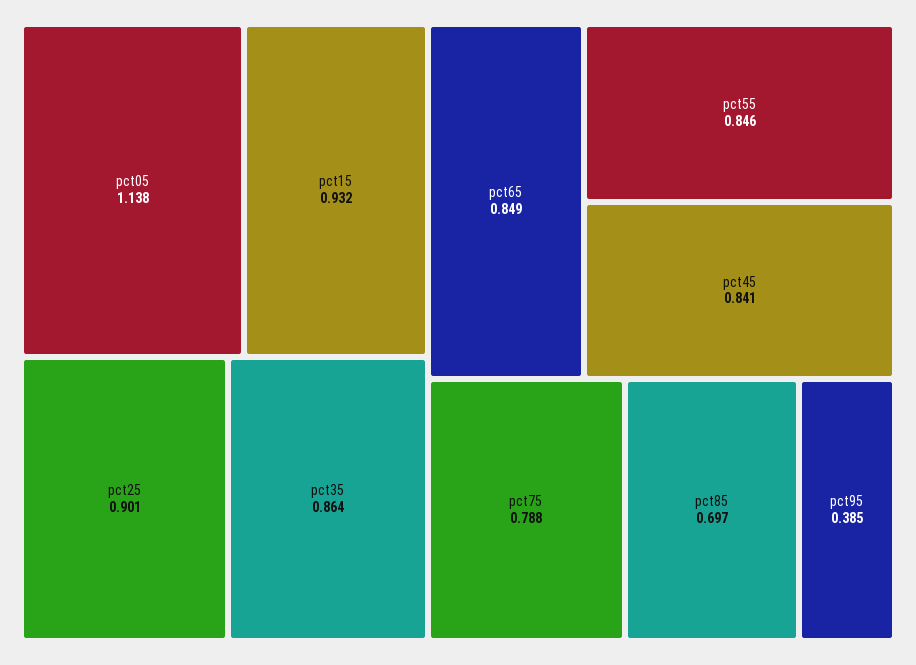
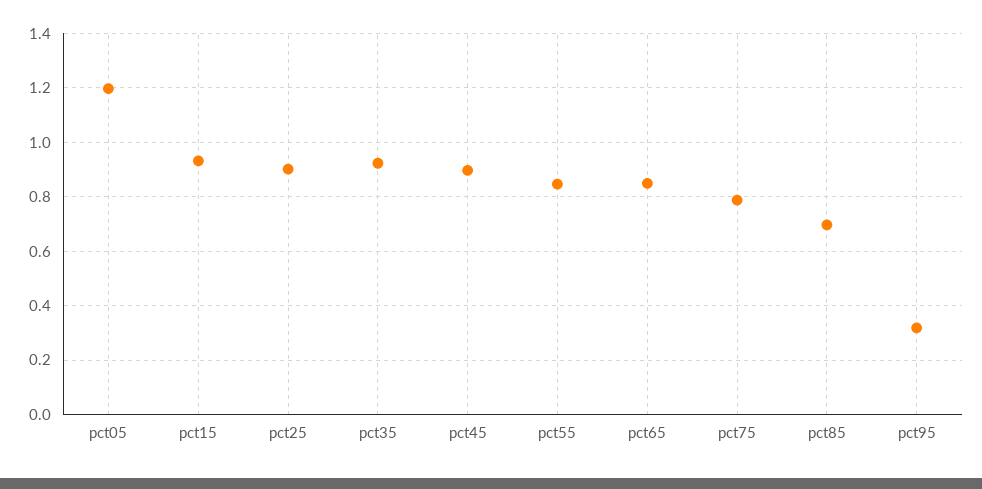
  {
-   "pct05": 1.138,
+   "pct05": 1.2,
    "pct15": 0.932,
    "pct25": 0.901,
-   "pct35": 0.864,
+   "pct35": 0.925,
    "pct65": 0.849,
    "pct55": 0.846,
-   "pct45": 0.841,
+   "pct45": 0.9,
    "pct75": 0.788,
    "pct85": 0.697,
-   "pct95": 0.385
+   "pct95": 0.325
  }

